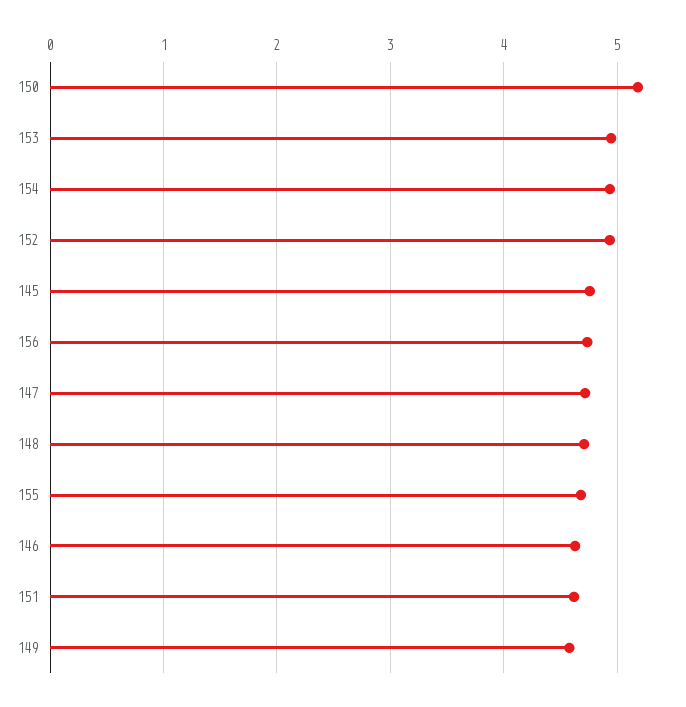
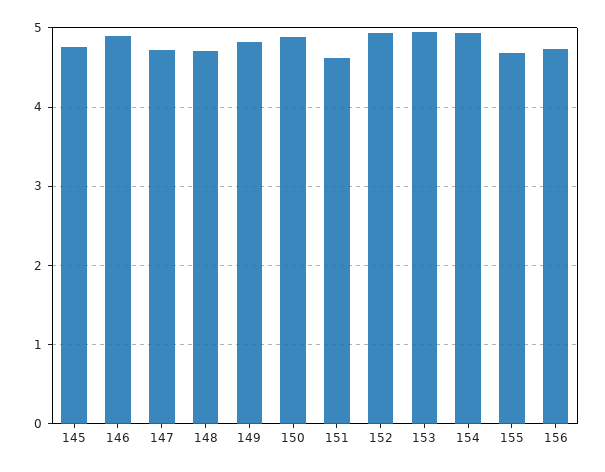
  {
-   "150": 5.2,
+   "150": 4.9,
    "153": 4.9,
    "154": 4.9,
    "152": 4.9,
    "145": 4.8,
    "156": 4.7,
    "147": 4.7,
    "148": 4.7,
    "155": 4.7,
-   "146": 4.6,
+   "146": 4.9,
    "151": 4.6,
-   "149": 4.6
+   "149": 4.8
  }

